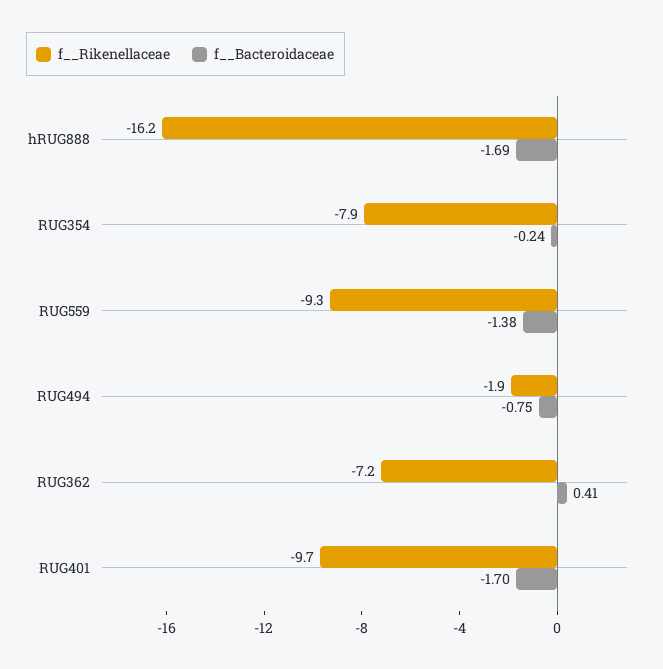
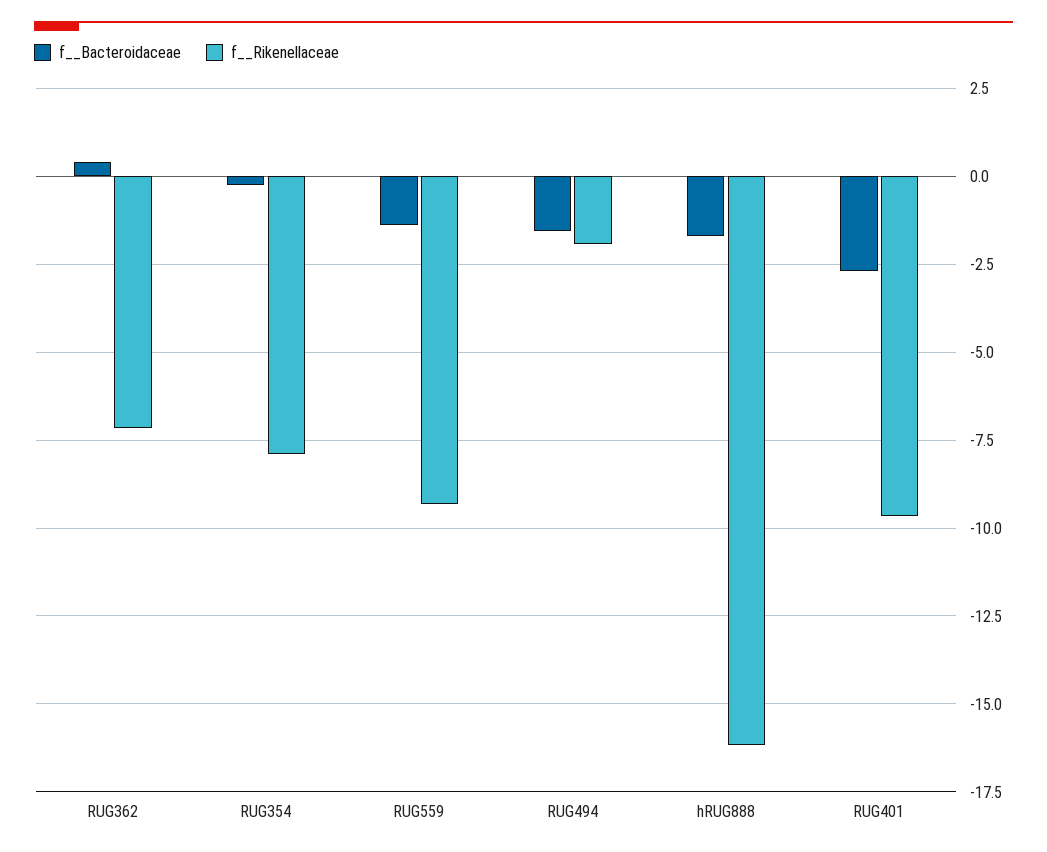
  {
    "f__Rikenellaceae": {
      "hRUG888": -16.2,
      "RUG354": -7.9,
      "RUG559": -9.3,
      "RUG494": -1.9,
      "RUG362": -7.2,
      "RUG401": -9.7
    },
    "f__Bacteroidaceae": {
      "hRUG888": -1.69,
      "RUG354": -0.24,
      "RUG559": -1.38,
-     "RUG494": -0.75,
+     "RUG494": -1.5,
      "RUG362": 0.41,
-     "RUG401": -1.7
+     "RUG401": -2.75
    }
  }

